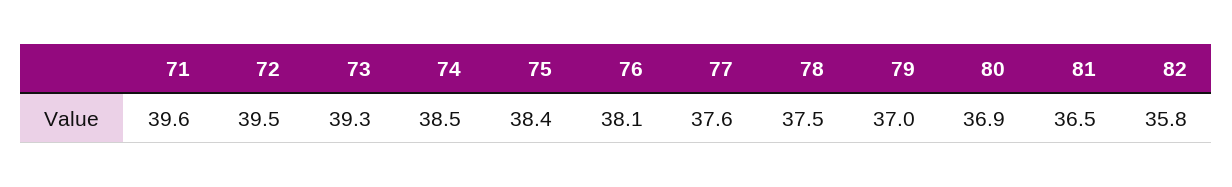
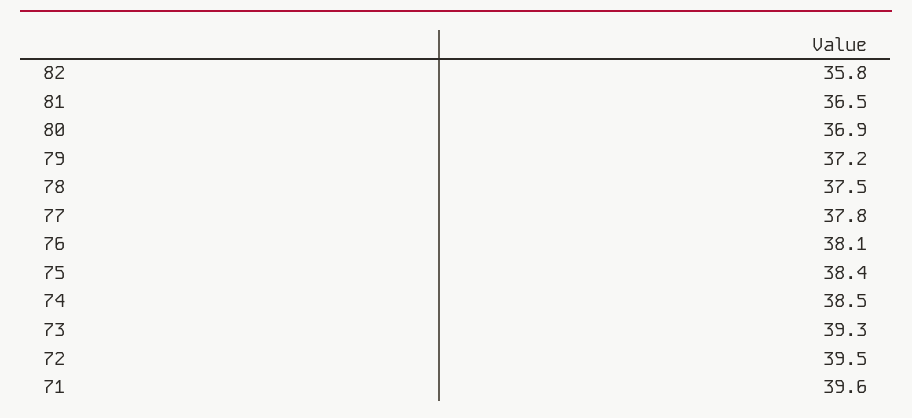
  {
    "71": 39.6,
    "72": 39.5,
    "73": 39.3,
    "74": 38.5,
    "75": 38.4,
    "76": 38.1,
-   "77": 37.6,
+   "77": 37.8,
    "78": 37.5,
-   "79": 37,
+   "79": 37.2,
    "80": 36.9,
    "81": 36.5,
    "82": 35.8
  }

